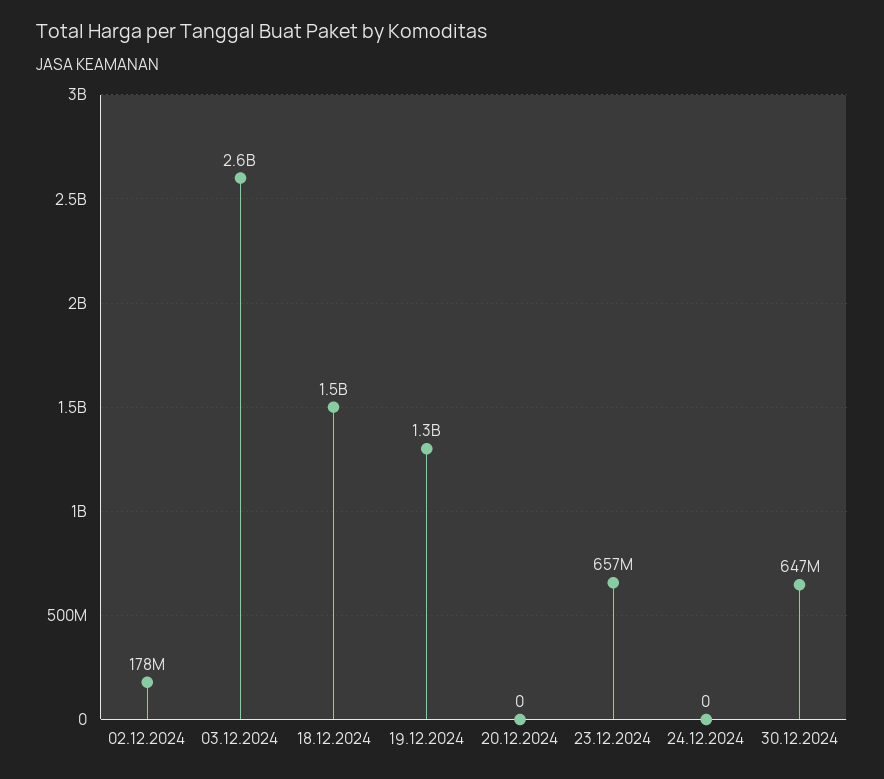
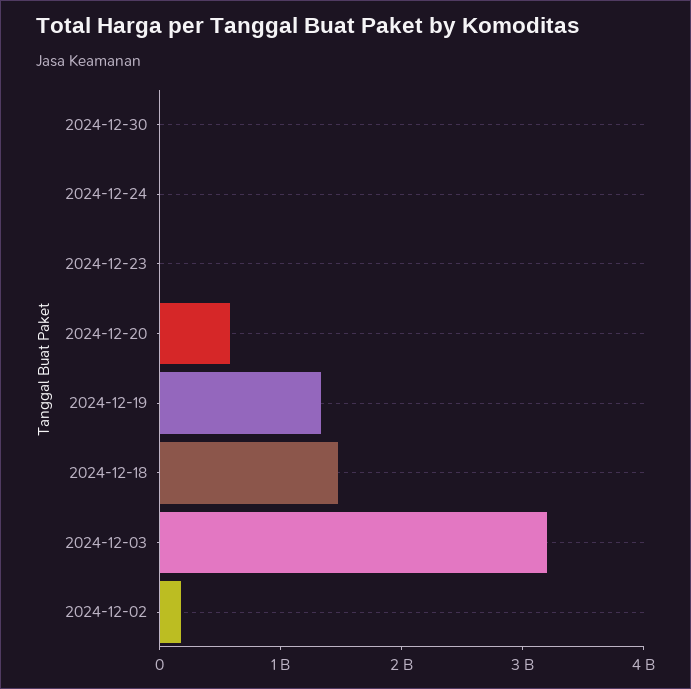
  {
    "02.12.2024": 178000000,
-   "03.12.2024": 2600000000,
+   "03.12.2024": 3200000000,
    "18.12.2024": 1500000000,
    "19.12.2024": 1300000000,
-   "20.12.2024": 0,
+   "20.12.2024": 600000000,
-   "23.12.2024": 657000000,
+   "23.12.2024": 0,
    "24.12.2024": 0,
-   "30.12.2024": 647000000
+   "30.12.2024": 0
  }

